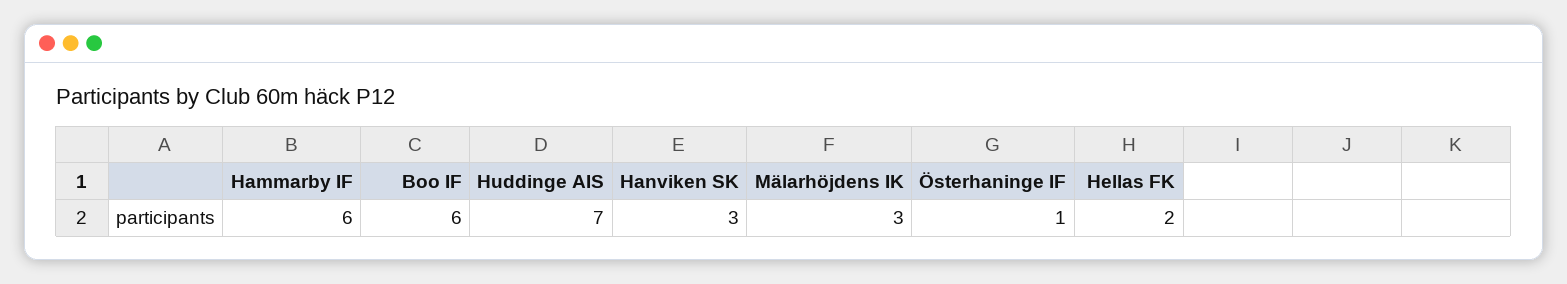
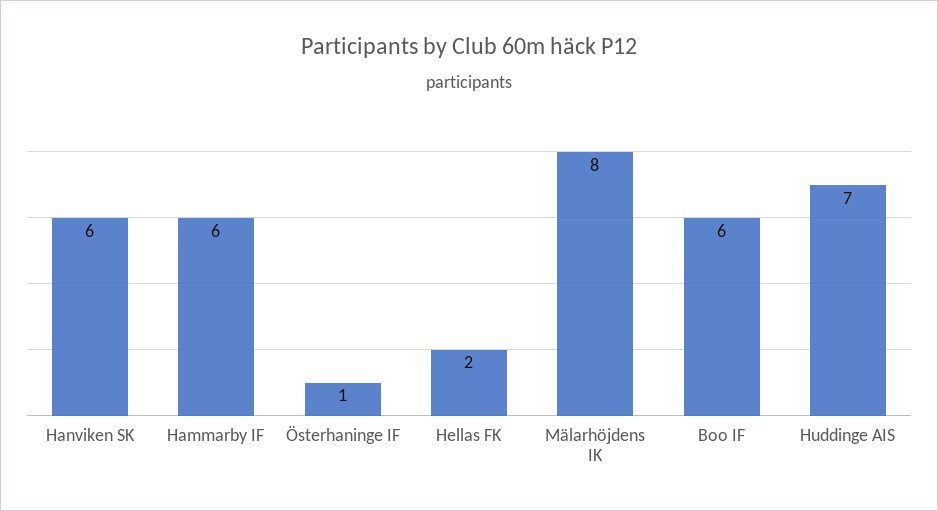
  {
    "Hammarby IF": 6,
    "Boo IF": 6,
    "Huddinge AIS": 7,
-   "Hanviken SK": 3,
+   "Hanviken SK": 6,
-   "Mälarhöjdens IK": 3,
+   "Mälarhöjdens IK": 8,
    "Österhaninge IF": 1,
    "Hellas FK": 2
  }

